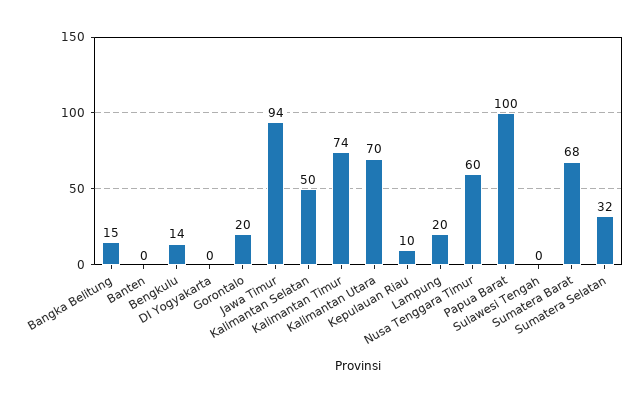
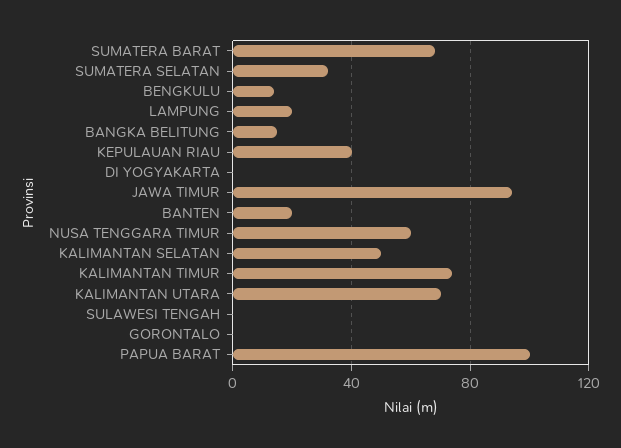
  {
    "Bangka Belitung": 15,
-   "Banten": 0,
+   "Banten": 20,
    "Bengkulu": 14,
    "DI Yogyakarta": 0,
-   "Gorontalo": 20,
+   "Gorontalo": 0,
    "Jawa Timur": 94,
    "Kalimantan Selatan": 50,
    "Kalimantan Timur": 74,
    "Kalimantan Utara": 70,
-   "Kepulauan Riau": 10,
+   "Kepulauan Riau": 40,
    "Lampung": 20,
    "Nusa Tenggara Timur": 60,
    "Papua Barat": 100,
    "Sulawesi Tengah": 0,
    "Sumatera Barat": 68,
    "Sumatera Selatan": 32
  }

